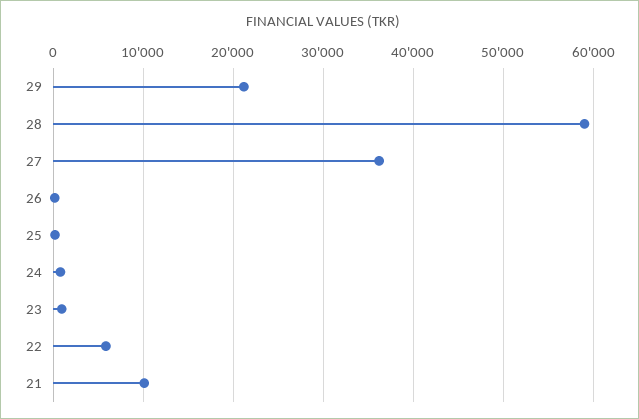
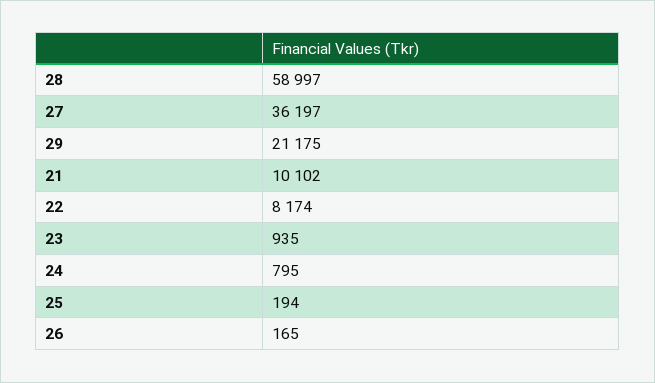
  {
    "29": 21175,
    "28": 58997,
    "27": 36197,
    "26": 165,
    "25": 194,
    "24": 795,
    "23": 935,
-   "22": 6000,
+   "22": 8174,
    "21": 10102
  }

